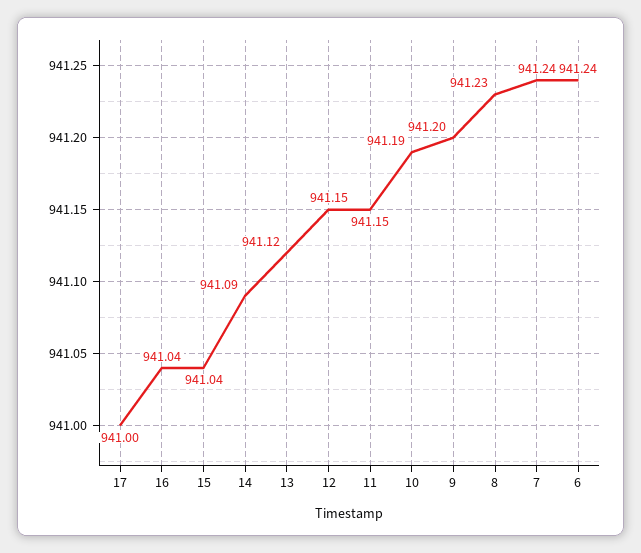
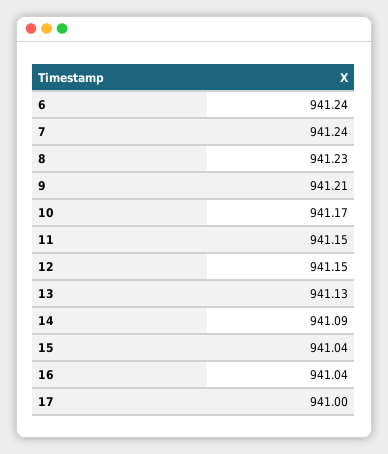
  {
    "17": 941,
    "16": 941.04,
    "15": 941.04,
    "14": 941.09,
-   "13": 941.12,
+   "13": 941.13,
    "12": 941.15,
    "11": 941.15,
-   "10": 941.19,
+   "10": 941.17,
-   "9": 941.2,
+   "9": 941.21,
    "8": 941.23,
    "7": 941.24,
    "6": 941.24
  }

